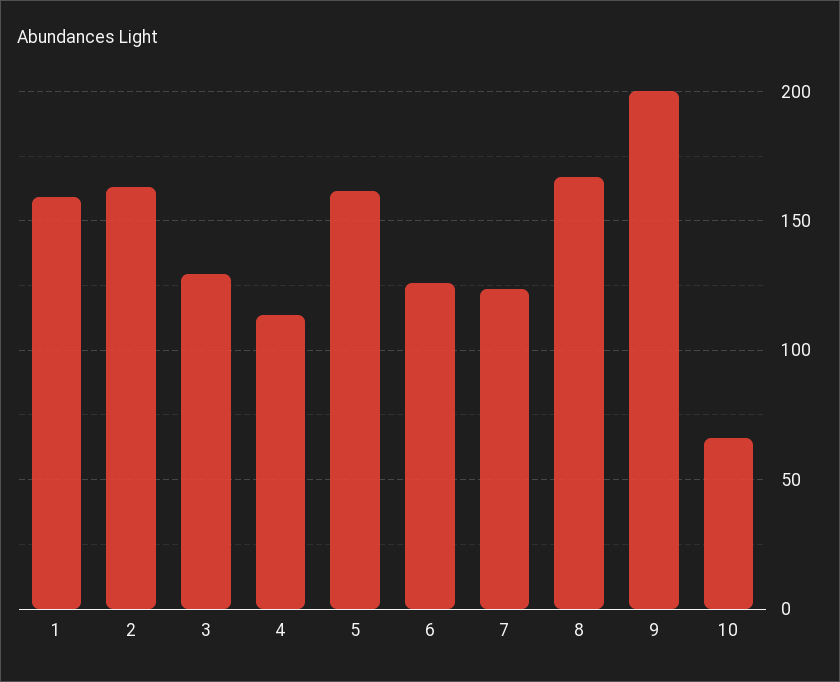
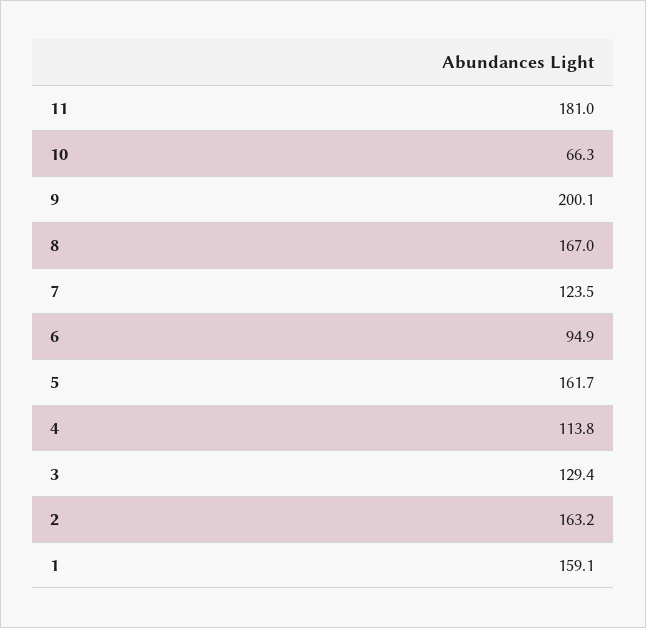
  {
    "1": 159.1,
    "2": 163.2,
    "3": 129.4,
    "4": 113.8,
    "5": 161.7,
-   "6": 125,
+   "6": 94.9,
    "7": 123.5,
    "8": 167,
    "9": 200.1,
-   "10": 66.3
+   "10": 66.3,
+   "11": 181
  }

